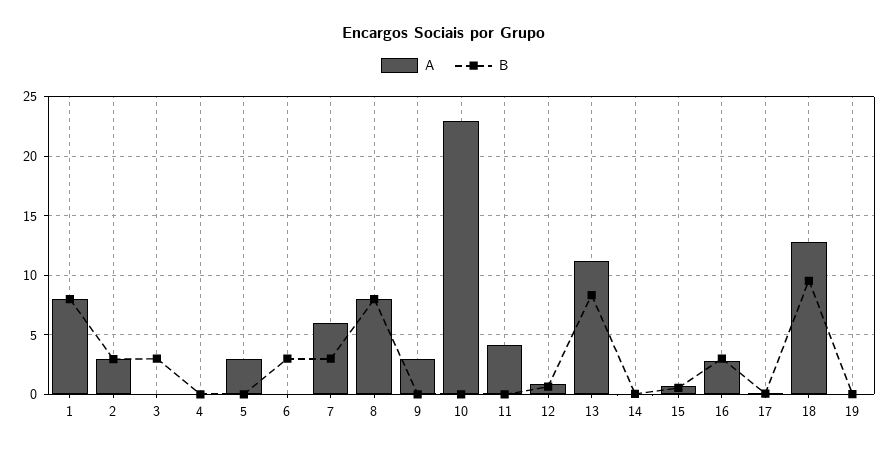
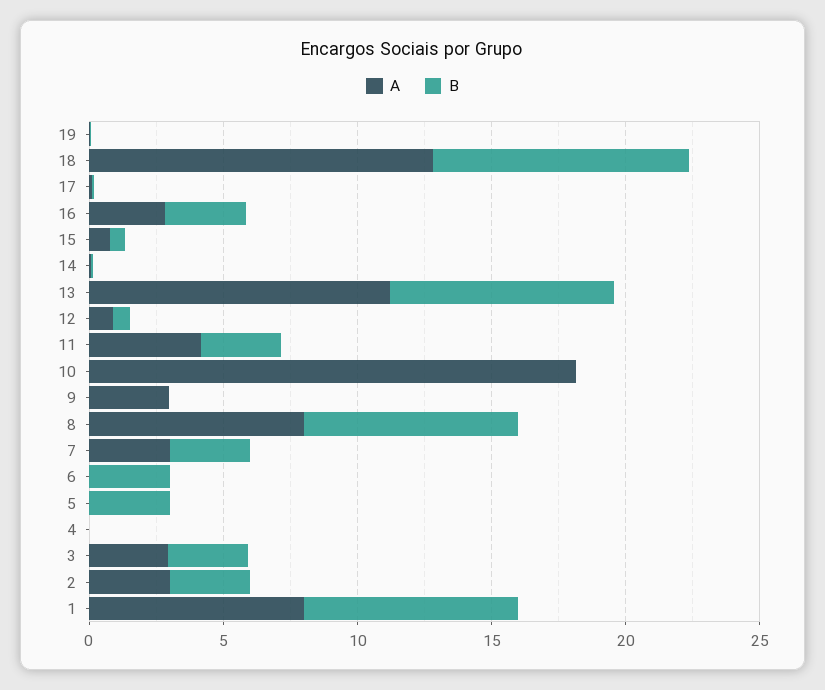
  {
    "A": {
      "1": 8,
      "2": 3,
-     "3": 0,
+     "3": 3,
      "4": 0,
-     "5": 3,
+     "5": 0,
      "6": 0,
-     "7": 6,
+     "7": 3,
      "8": 8,
      "9": 3,
-     "10": 23,
+     "10": 18,
      "11": 4,
      "12": 1,
      "13": 11,
      "14": 0,
      "15": 1,
      "16": 3,
      "17": 0,
      "18": 13,
      "19": 0
    },
    "B": {
      "1": 8,
      "2": 3,
      "3": 3,
      "4": 0,
-     "5": 0,
+     "5": 3,
      "6": 3,
      "7": 3,
      "8": 8,
      "9": 0,
      "10": 0,
-     "11": 0,
+     "11": 3,
      "12": 1,
      "13": 8,
      "14": 0,
      "15": 1,
      "16": 3,
      "17": 0,
      "18": 10,
      "19": 0
    }
  }

